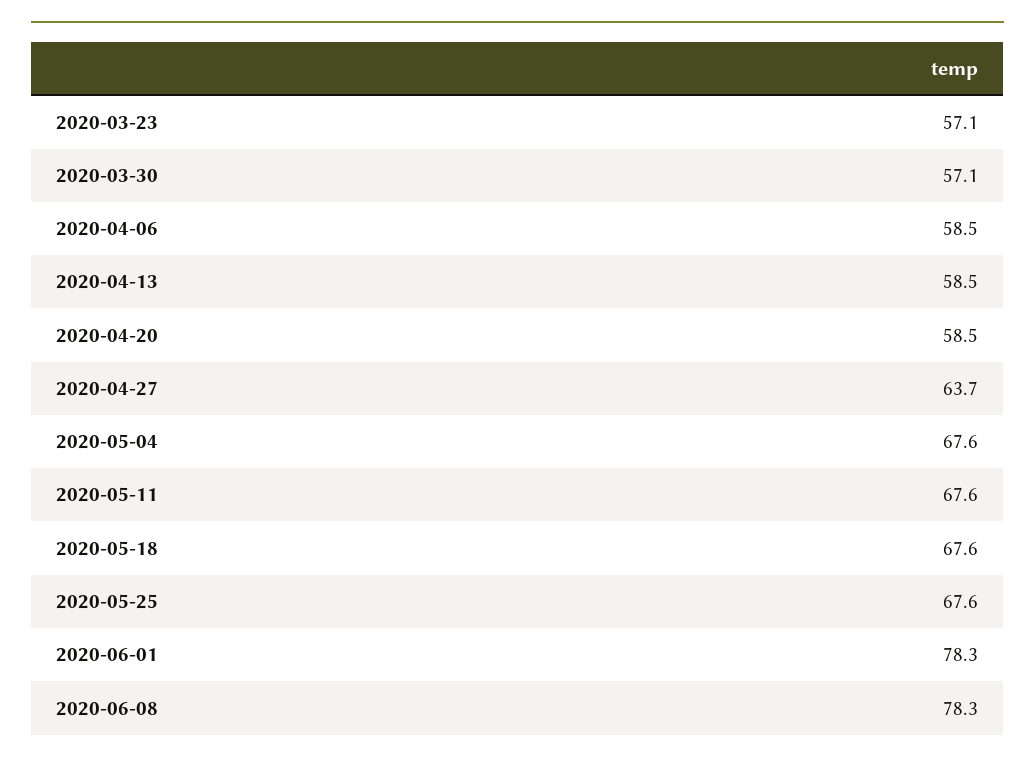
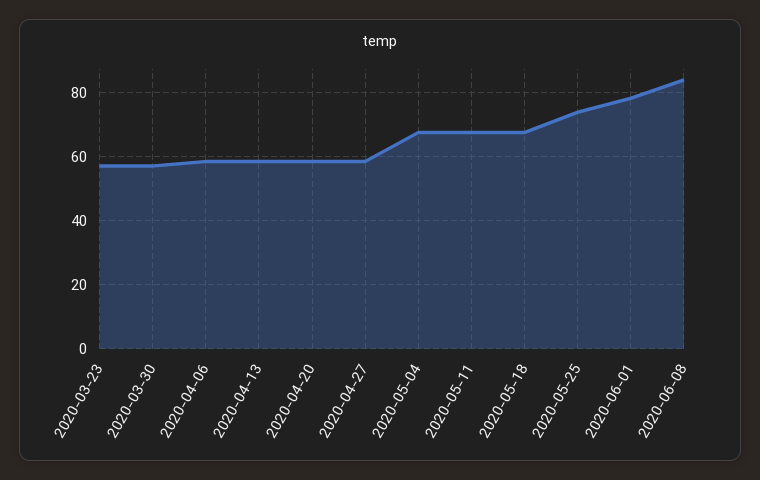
  {
    "2020-03-23": 57.1,
    "2020-03-30": 57.1,
    "2020-04-06": 58.5,
    "2020-04-13": 58.5,
    "2020-04-20": 58.5,
-   "2020-04-27": 63.7,
+   "2020-04-27": 58,
    "2020-05-04": 67.6,
    "2020-05-11": 67.6,
    "2020-05-18": 67.6,
-   "2020-05-25": 67.6,
+   "2020-05-25": 74,
    "2020-06-01": 78.3,
-   "2020-06-08": 78.3
+   "2020-06-08": 84
  }

